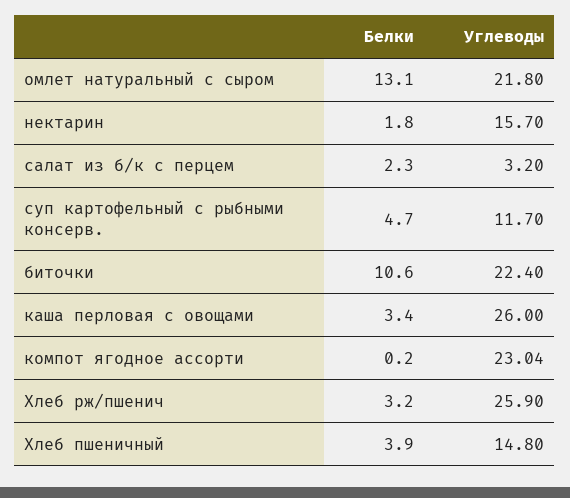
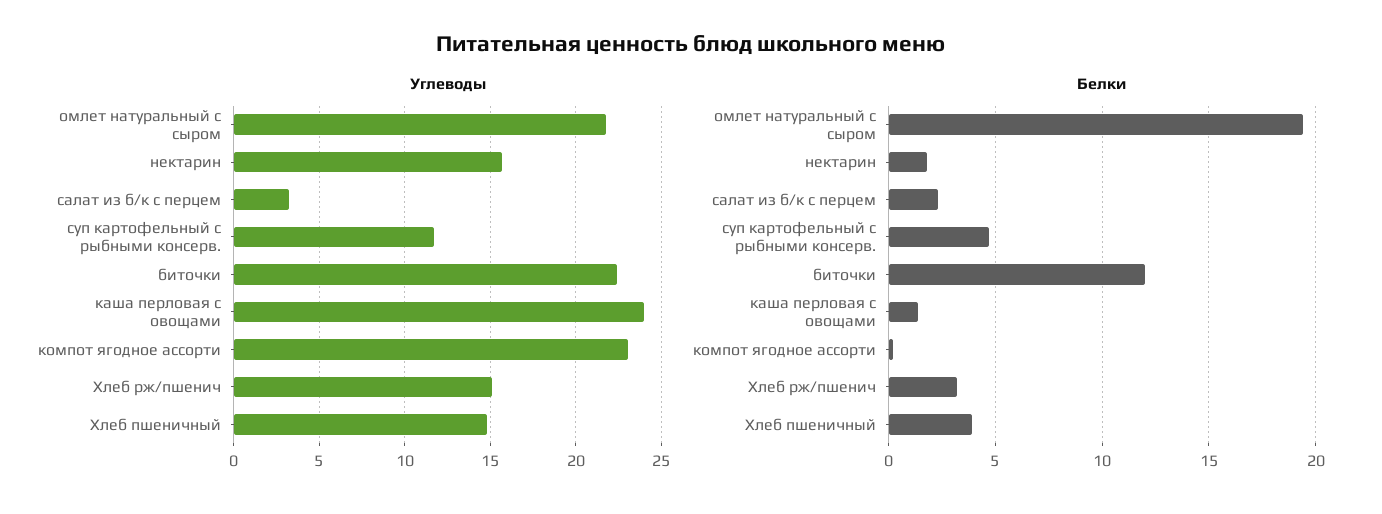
  {
    "Белки": {
-     "омлет натуральный с сыром": 13.1,
+     "омлет натуральный с сыром": 19.5,
      "нектарин": 1.8,
      "салат из б/к с перцем": 2.3,
      "суп картофельный с рыбными консерв.": 4.7,
-     "биточки": 10.6,
+     "биточки": 12,
-     "каша перловая с овощами": 3.4,
+     "каша перловая с овощами": 1.5,
      "компот ягодное ассорти": 0.2,
      "Хлеб рж/пшенич": 3.2,
      "Хлеб пшеничный": 3.9
    },
    "Углеводы": {
      "омлет натуральный с сыром": 21.8,
      "нектарин": 15.7,
      "салат из б/к с перцем": 3.2,
      "суп картофельный с рыбными консерв.": 11.7,
      "биточки": 22.4,
-     "каша перловая с овощами": 26,
+     "каша перловая с овощами": 24,
      "компот ягодное ассорти": 23.04,
-     "Хлеб рж/пшенич": 25.9,
+     "Хлеб рж/пшенич": 15,
      "Хлеб пшеничный": 14.8
    }
  }

